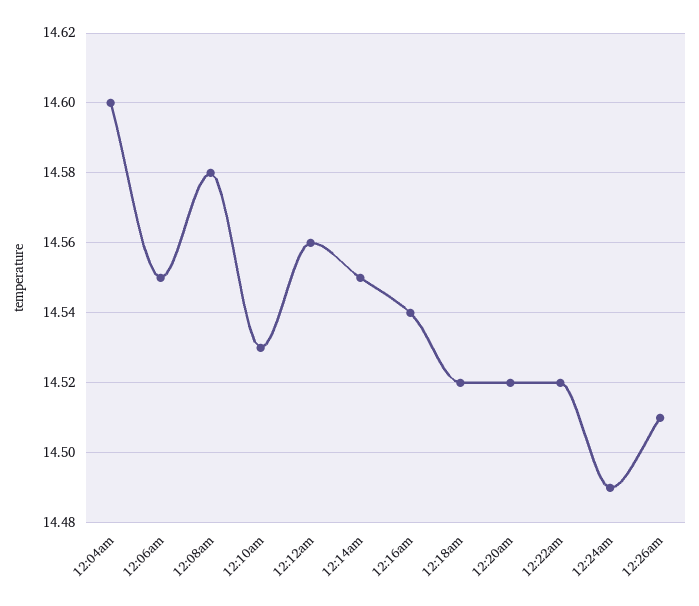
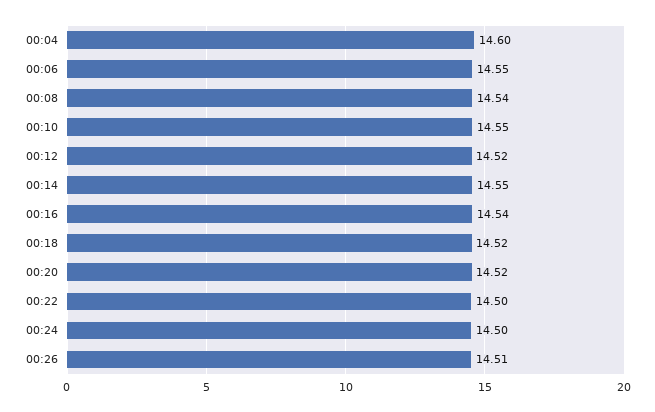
  {
    "12:04am": 14.6,
    "12:06am": 14.55,
-   "12:08am": 14.58,
+   "12:08am": 14.54,
-   "12:10am": 14.53,
+   "12:10am": 14.55,
-   "12:12am": 14.56,
+   "12:12am": 14.52,
    "12:14am": 14.55,
    "12:16am": 14.54,
    "12:18am": 14.52,
    "12:20am": 14.52,
-   "12:22am": 14.52,
+   "12:22am": 14.5,
-   "12:24am": 14.49,
+   "12:24am": 14.5,
    "12:26am": 14.51
  }

